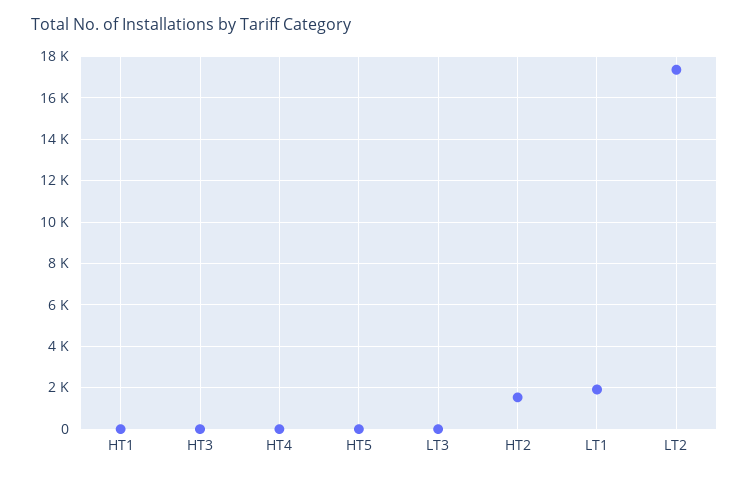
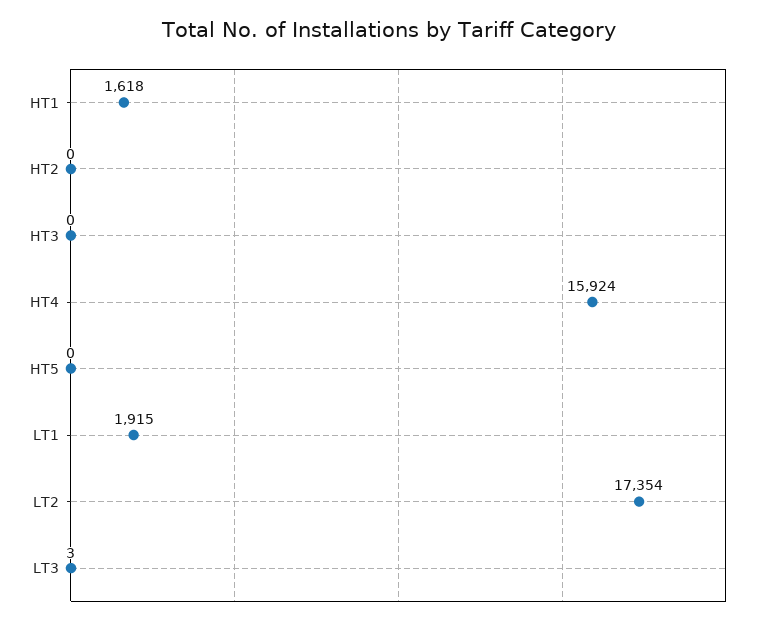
  {
-   "HT1": 0,
+   "HT1": 1618,
    "HT3": 0,
-   "HT4": 0,
+   "HT4": 15924,
    "HT5": 0,
    "LT3": 3,
-   "HT2": 1500,
+   "HT2": 0,
    "LT1": 1915,
    "LT2": 17354
  }

